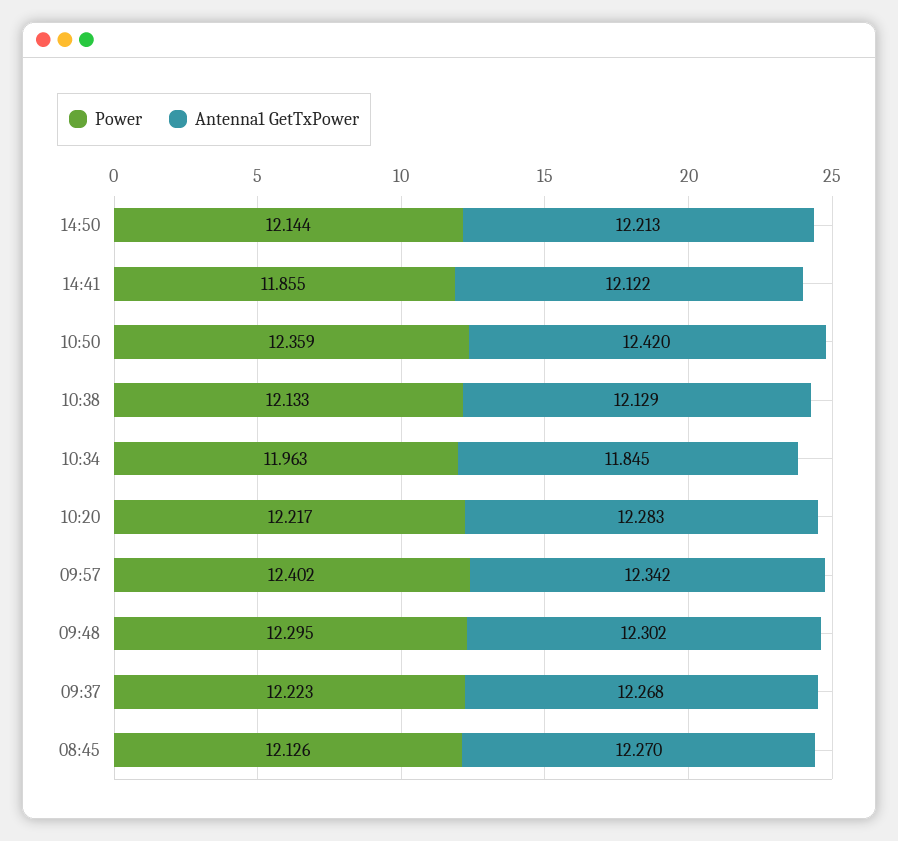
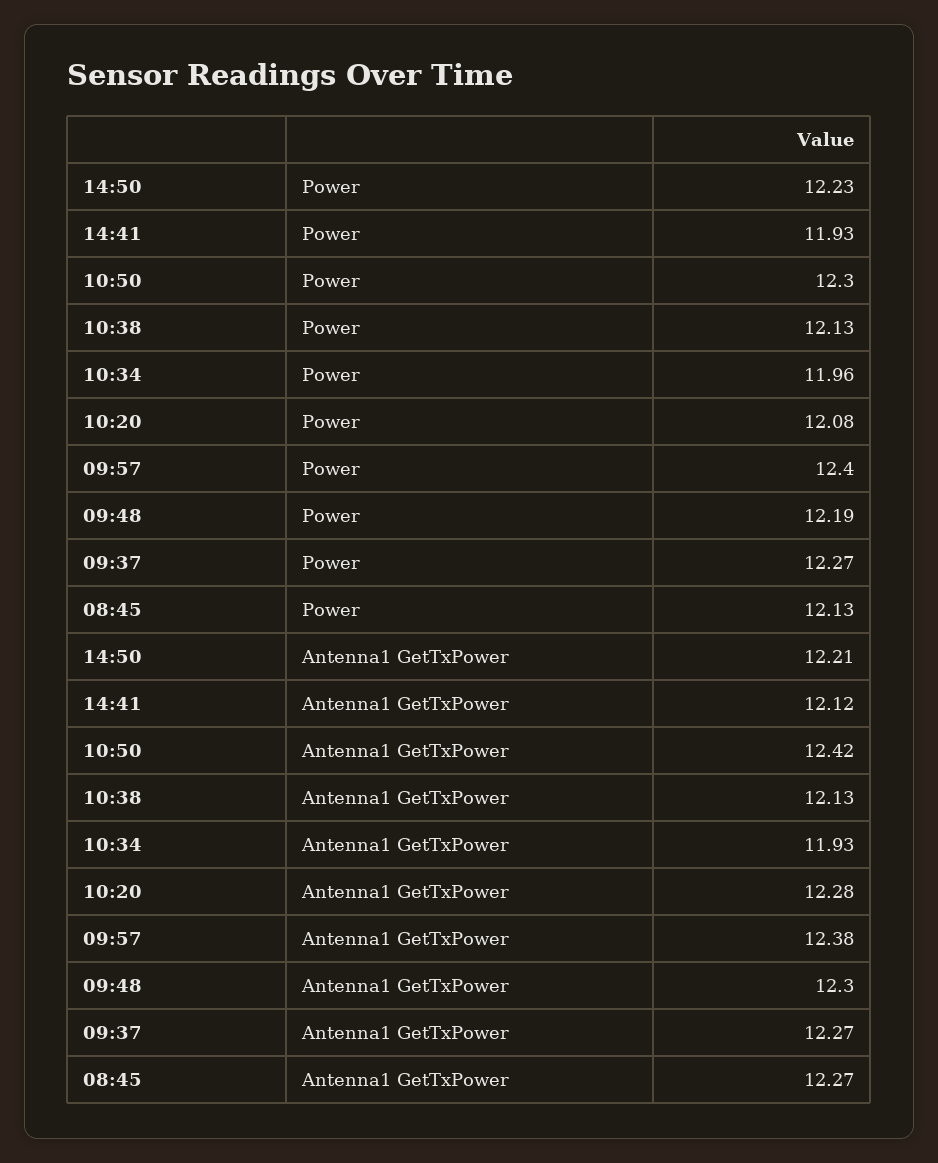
  {
    "Power": {
-     "14:50": 12.144,
+     "14:50": 12.23,
-     "14:41": 11.855,
+     "14:41": 11.93,
-     "10:50": 12.359,
+     "10:50": 12.3,
      "10:38": 12.133,
      "10:34": 11.963,
-     "10:20": 12.217,
+     "10:20": 12.08,
      "09:57": 12.402,
-     "09:48": 12.295,
+     "09:48": 12.19,
-     "09:37": 12.223,
+     "09:37": 12.27,
      "08:45": 12.126
    },
    "Antenna1 GetTxPower": {
      "14:50": 12.213,
      "14:41": 12.122,
      "10:50": 12.42,
      "10:38": 12.129,
-     "10:34": 11.845,
+     "10:34": 11.93,
      "10:20": 12.283,
-     "09:57": 12.342,
+     "09:57": 12.38,
      "09:48": 12.302,
      "09:37": 12.268,
      "08:45": 12.27
    }
  }

